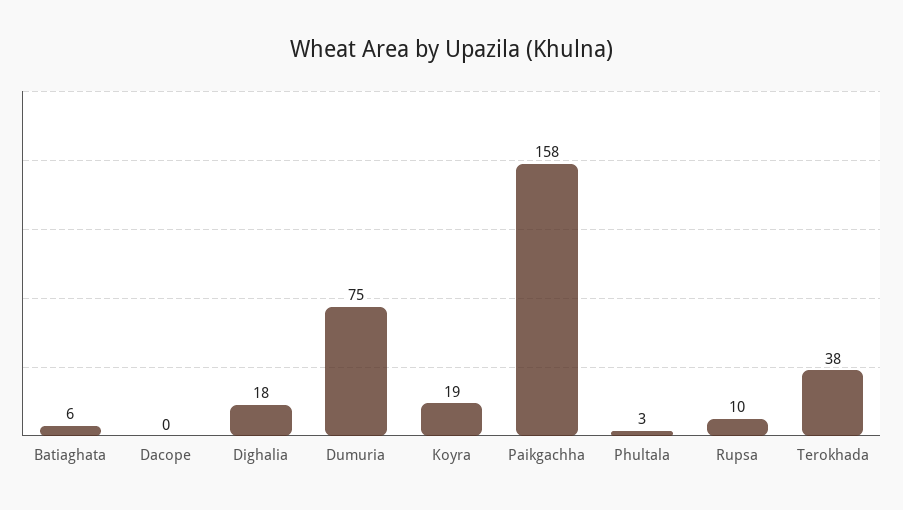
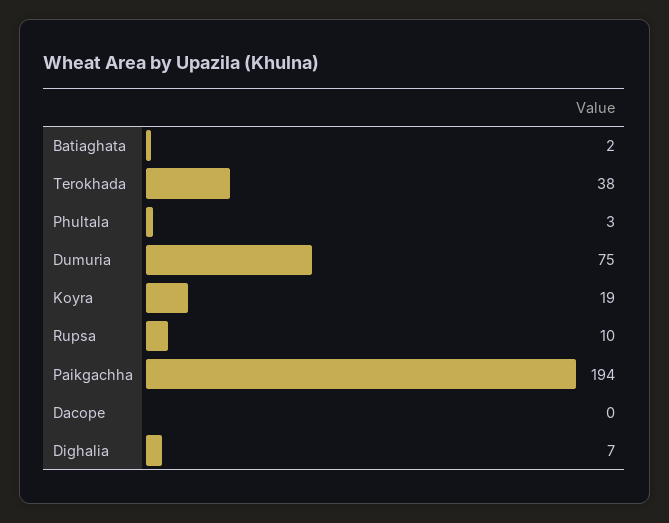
  {
-   "Batiaghata": 6,
+   "Batiaghata": 2,
    "Dacope": 0,
-   "Dighalia": 18,
+   "Dighalia": 7,
    "Dumuria": 75,
    "Koyra": 19,
-   "Paikgachha": 158,
+   "Paikgachha": 194,
    "Phultala": 3,
    "Rupsa": 10,
    "Terokhada": 38
  }

